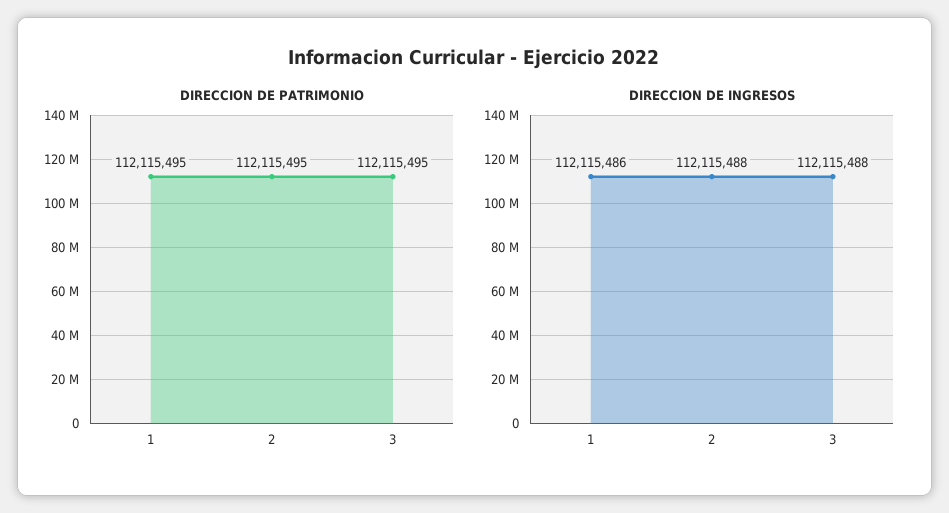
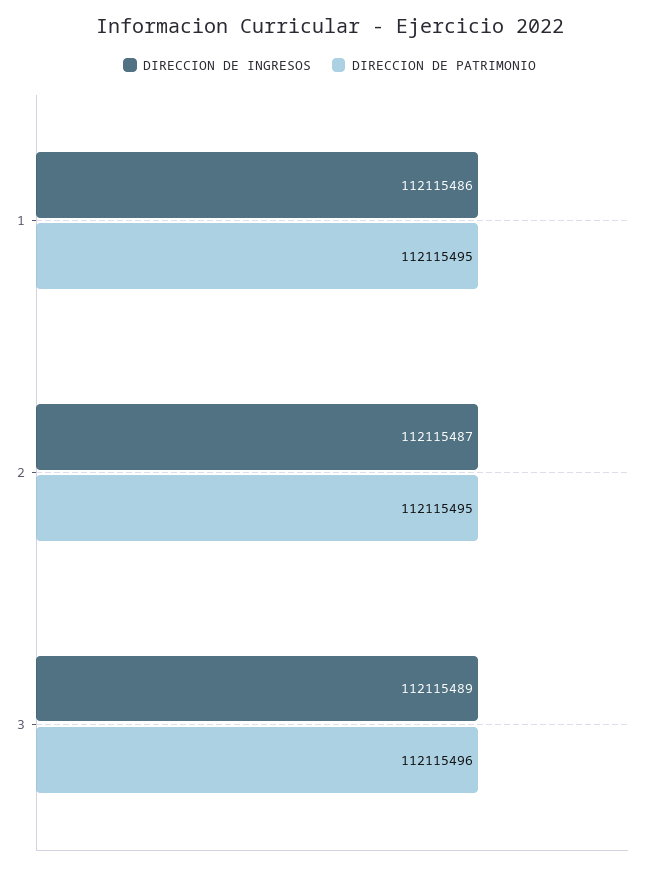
  {
    "DIRECCION DE PATRIMONIO": {
      "1": 112115495,
      "2": 112115495,
-     "3": 112115495
+     "3": 112115496
    },
    "DIRECCION DE INGRESOS": {
      "1": 112115486,
-     "2": 112115488,
+     "2": 112115487,
-     "3": 112115488
+     "3": 112115489
    }
  }

